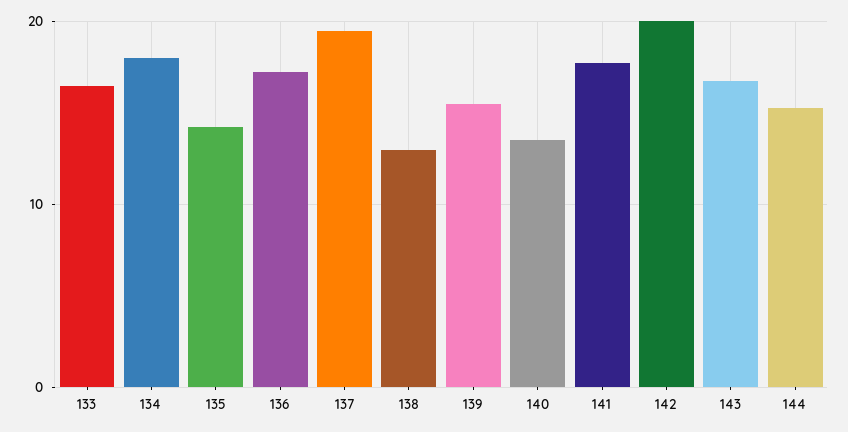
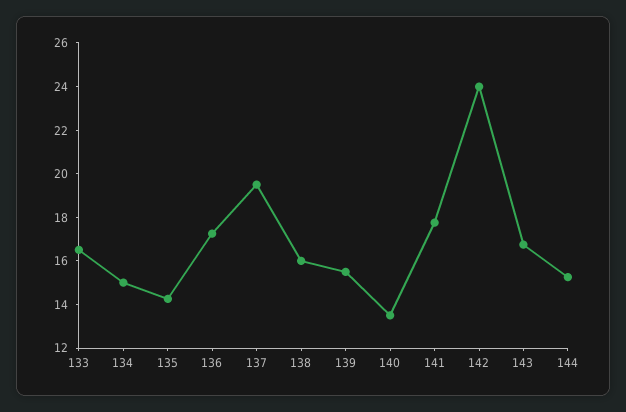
  {
    "133": 16.5,
-   "134": 18,
+   "134": 15,
    "135": 14.5,
    "136": 17.5,
    "137": 19.5,
-   "138": 13,
+   "138": 16,
    "139": 15.5,
    "140": 13.5,
    "141": 18,
-   "142": 20,
+   "142": 24,
    "143": 17,
    "144": 15.5
  }

